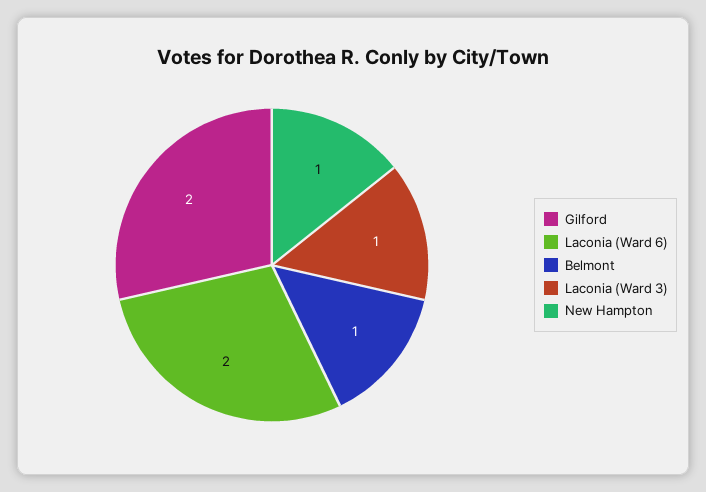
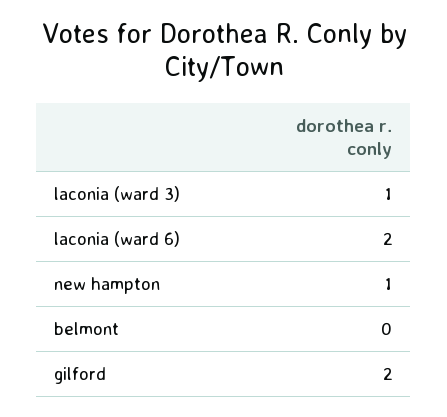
  {
    "Gilford": 2,
    "Laconia (Ward 6)": 2,
-   "Belmont": 1,
+   "Belmont": 0,
    "Laconia (Ward 3)": 1,
    "New Hampton": 1
  }

